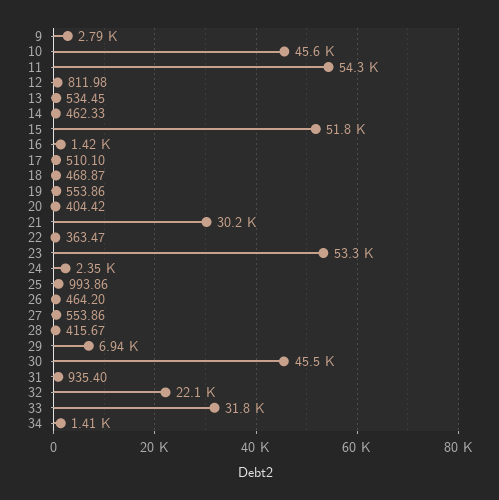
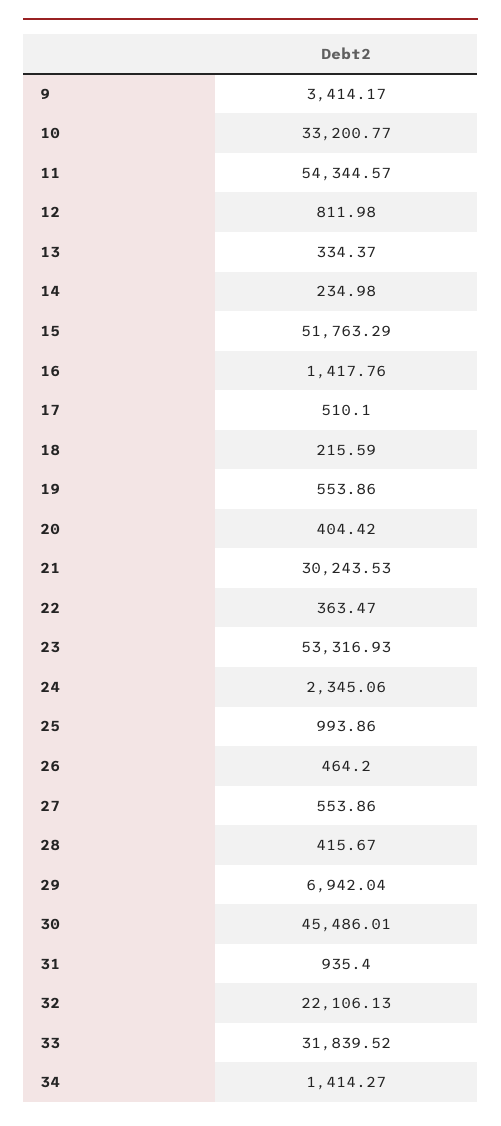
  {
-   "9": 2790,
+   "9": 3414.17,
-   "10": 45600,
+   "10": 33200.77,
    "11": 54344.57,
    "12": 811.98,
-   "13": 534.45,
+   "13": 334.37,
-   "14": 462.33,
+   "14": 234.98,
    "15": 51763.29,
    "16": 1417.76,
    "17": 510.1,
-   "18": 468.87,
+   "18": 215.59,
    "19": 553.86,
    "20": 404.42,
    "21": 30243.53,
    "22": 363.47,
    "23": 53316.93,
    "24": 2345.06,
    "25": 993.86,
    "26": 464.2,
    "27": 553.86,
    "28": 415.67,
    "29": 6942.04,
    "30": 45486.01,
    "31": 935.4,
    "32": 22106.13,
    "33": 31839.52,
    "34": 1414.27
  }

